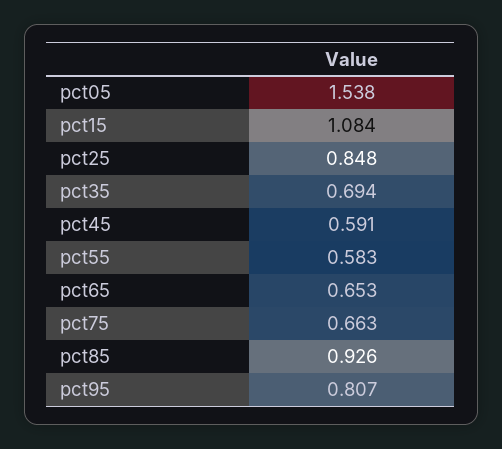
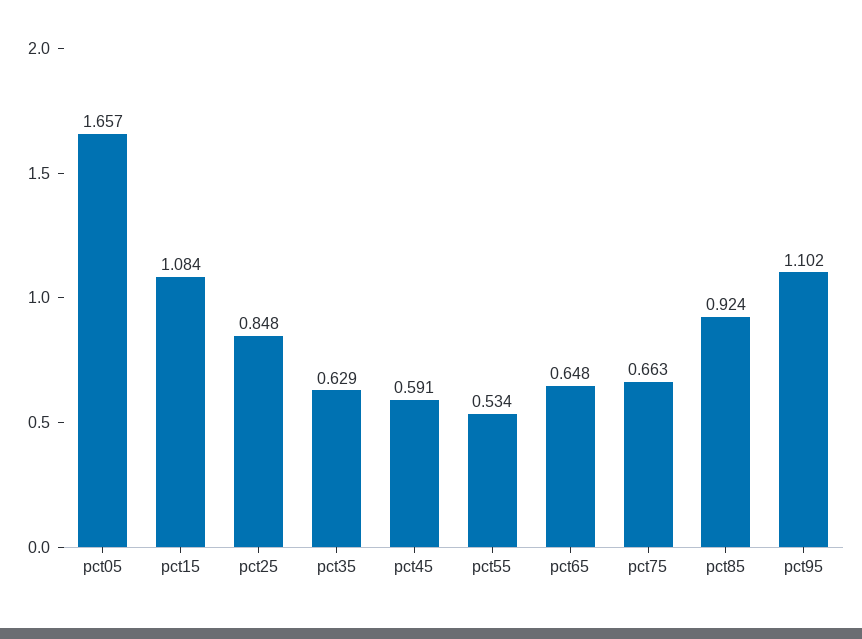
  {
-   "pct05": 1.538,
+   "pct05": 1.657,
    "pct15": 1.084,
    "pct25": 0.848,
-   "pct35": 0.694,
+   "pct35": 0.629,
    "pct45": 0.591,
-   "pct55": 0.583,
+   "pct55": 0.534,
-   "pct65": 0.653,
+   "pct65": 0.648,
    "pct75": 0.663,
-   "pct85": 0.926,
+   "pct85": 0.924,
-   "pct95": 0.807
+   "pct95": 1.102
  }

